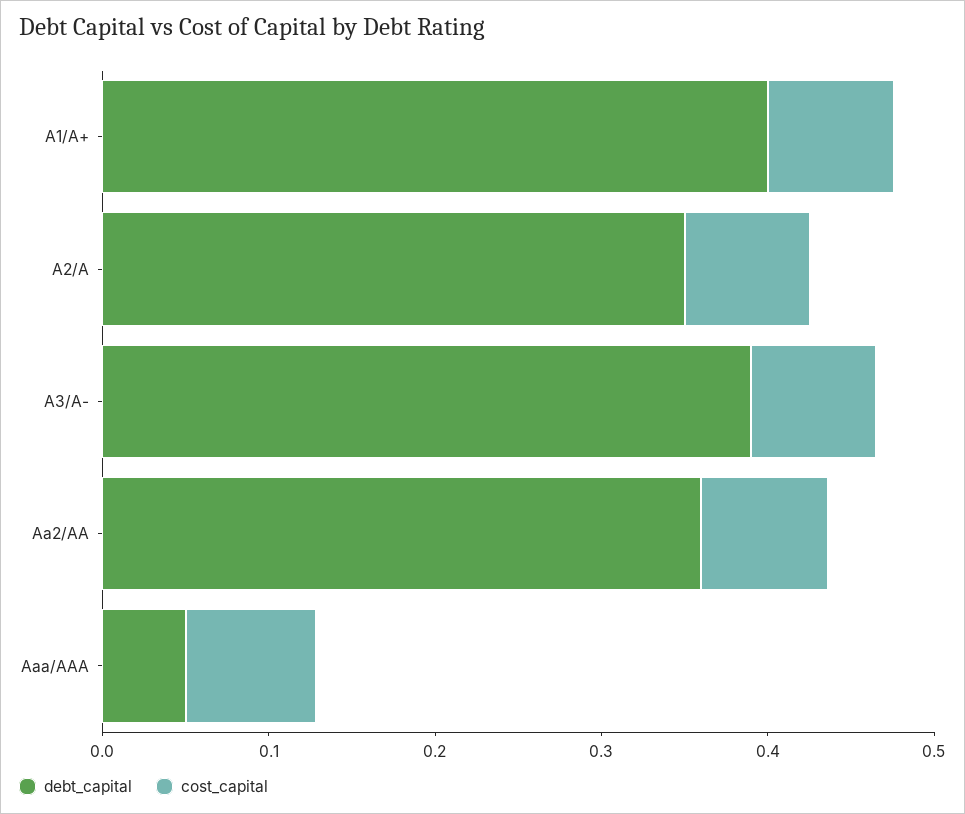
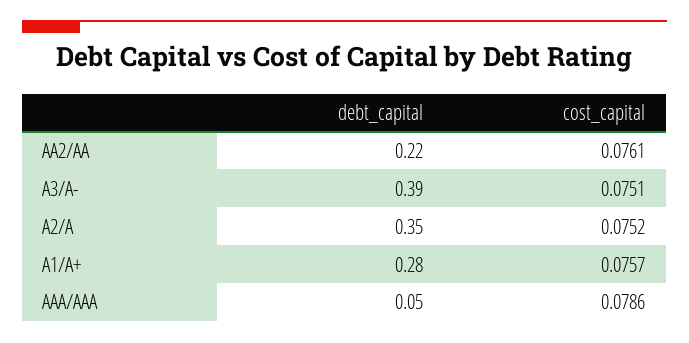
  {
    "debt_capital": {
-     "A1/A+": 0.4,
+     "A1/A+": 0.28,
      "A2/A": 0.35,
      "A3/A-": 0.39,
-     "Aa2/AA": 0.36,
+     "Aa2/AA": 0.22,
      "Aaa/AAA": 0.05
    },
    "cost_capital": {
      "A1/A+": 0.0757,
      "A2/A": 0.0752,
      "A3/A-": 0.0751,
      "Aa2/AA": 0.0761,
      "Aaa/AAA": 0.0786
    }
  }

